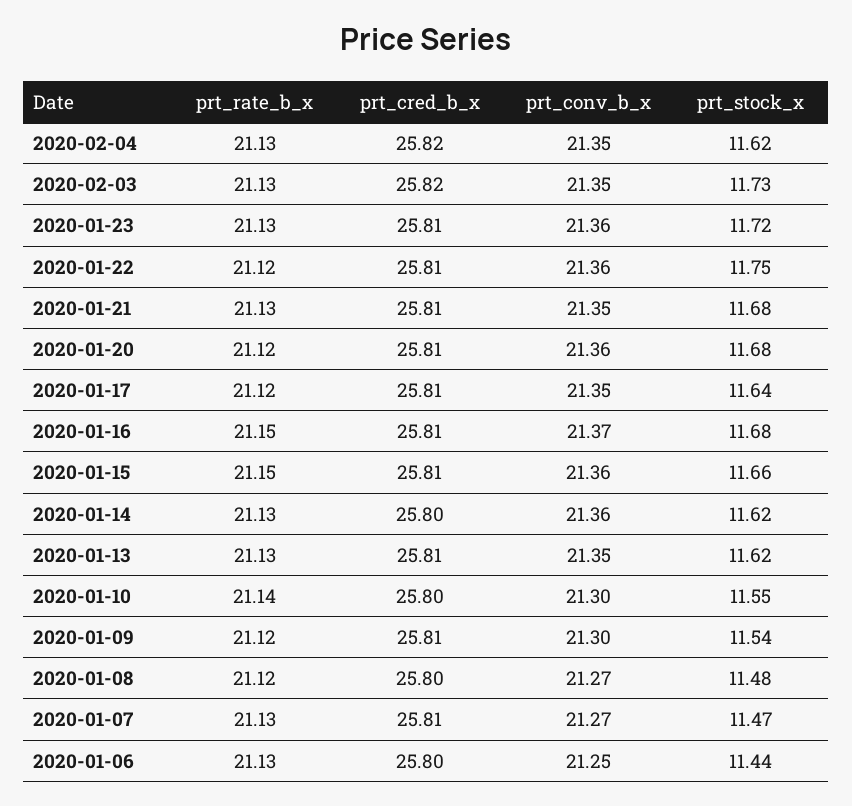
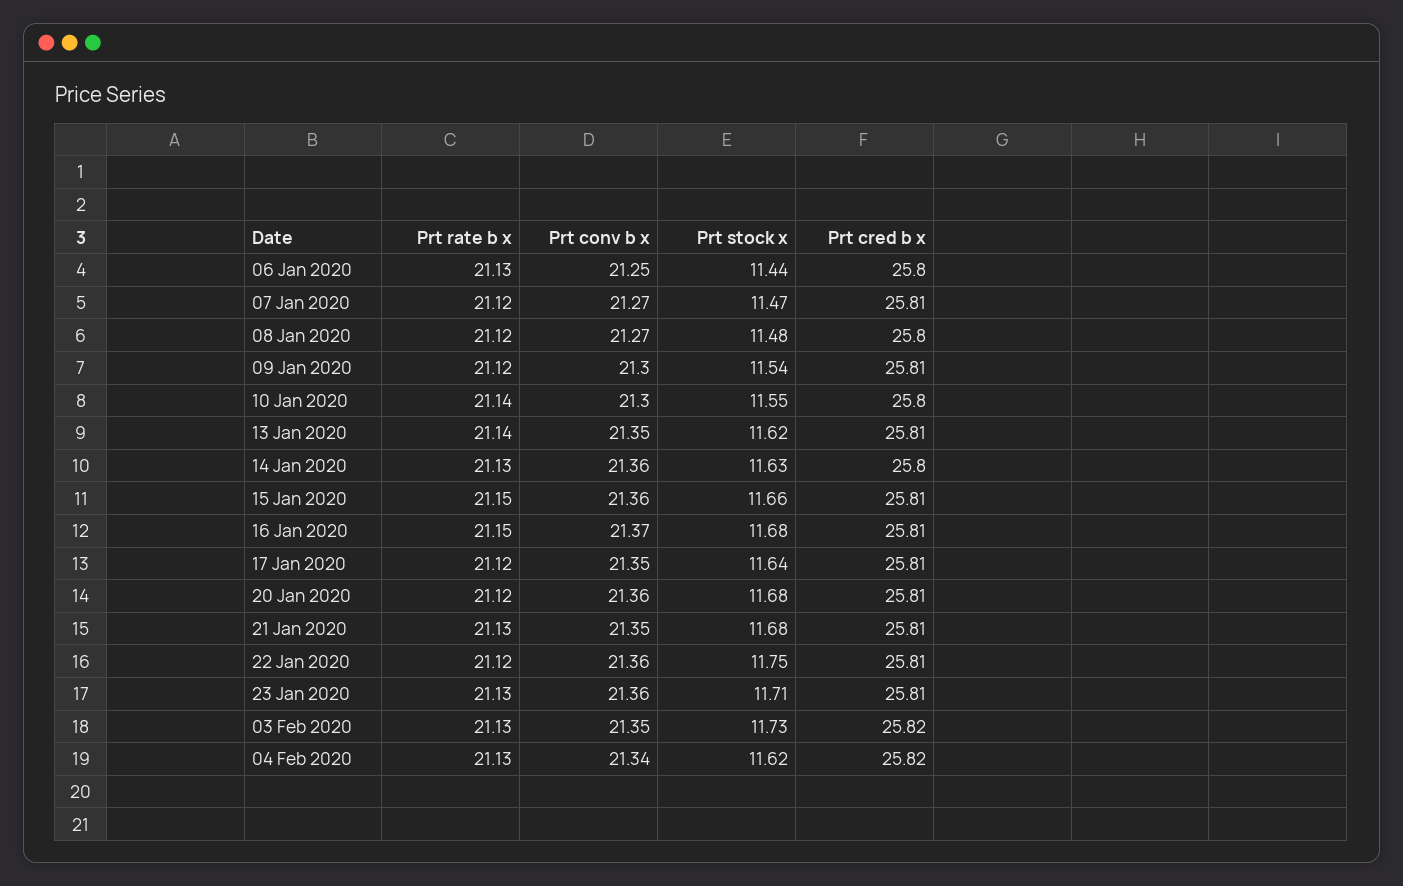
  {
    "prt_rate_b_x": {
      "2020-02-04": 21.13,
      "2020-02-03": 21.13,
      "2020-01-23": 21.13,
      "2020-01-22": 21.12,
      "2020-01-21": 21.13,
      "2020-01-20": 21.12,
      "2020-01-17": 21.12,
      "2020-01-16": 21.15,
      "2020-01-15": 21.15,
      "2020-01-14": 21.13,
-     "2020-01-13": 21.13,
+     "2020-01-13": 21.14,
      "2020-01-10": 21.14,
      "2020-01-09": 21.12,
      "2020-01-08": 21.12,
-     "2020-01-07": 21.13,
+     "2020-01-07": 21.12,
      "2020-01-06": 21.13
    },
    "prt_cred_b_x": {
      "2020-02-04": 25.82,
      "2020-02-03": 25.82,
      "2020-01-23": 25.81,
      "2020-01-22": 25.81,
      "2020-01-21": 25.81,
      "2020-01-20": 25.81,
      "2020-01-17": 25.81,
      "2020-01-16": 25.81,
      "2020-01-15": 25.81,
      "2020-01-14": 25.8,
      "2020-01-13": 25.81,
      "2020-01-10": 25.8,
      "2020-01-09": 25.81,
      "2020-01-08": 25.8,
      "2020-01-07": 25.81,
      "2020-01-06": 25.8
    },
    "prt_conv_b_x": {
-     "2020-02-04": 21.35,
+     "2020-02-04": 21.34,
      "2020-02-03": 21.35,
      "2020-01-23": 21.36,
      "2020-01-22": 21.36,
      "2020-01-21": 21.35,
      "2020-01-20": 21.36,
      "2020-01-17": 21.35,
      "2020-01-16": 21.37,
      "2020-01-15": 21.36,
      "2020-01-14": 21.36,
      "2020-01-13": 21.35,
      "2020-01-10": 21.3,
      "2020-01-09": 21.3,
      "2020-01-08": 21.27,
      "2020-01-07": 21.27,
      "2020-01-06": 21.25
    },
    "prt_stock_x": {
      "2020-02-04": 11.62,
      "2020-02-03": 11.73,
-     "2020-01-23": 11.72,
+     "2020-01-23": 11.71,
      "2020-01-22": 11.75,
      "2020-01-21": 11.68,
      "2020-01-20": 11.68,
      "2020-01-17": 11.64,
      "2020-01-16": 11.68,
      "2020-01-15": 11.66,
-     "2020-01-14": 11.62,
+     "2020-01-14": 11.63,
      "2020-01-13": 11.62,
      "2020-01-10": 11.55,
      "2020-01-09": 11.54,
      "2020-01-08": 11.48,
      "2020-01-07": 11.47,
      "2020-01-06": 11.44
    }
  }

